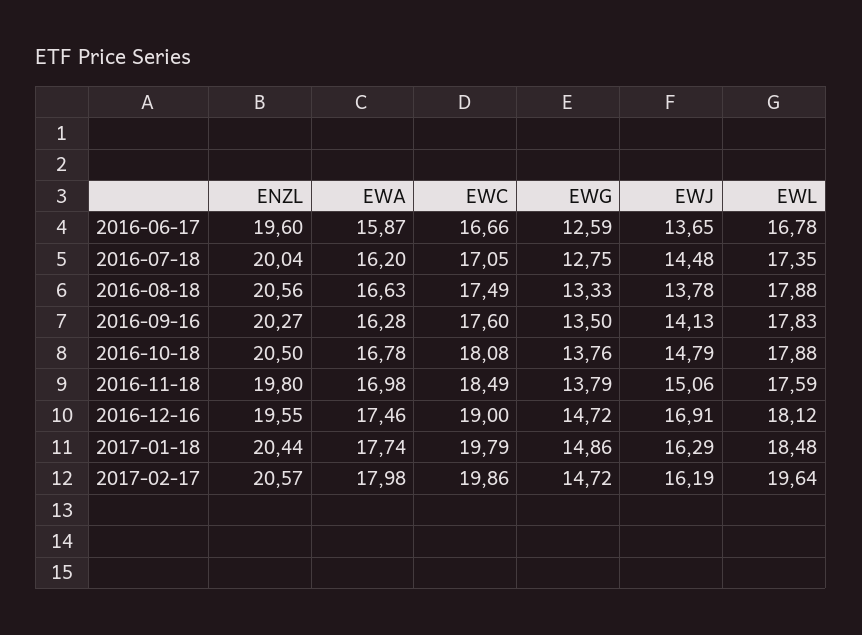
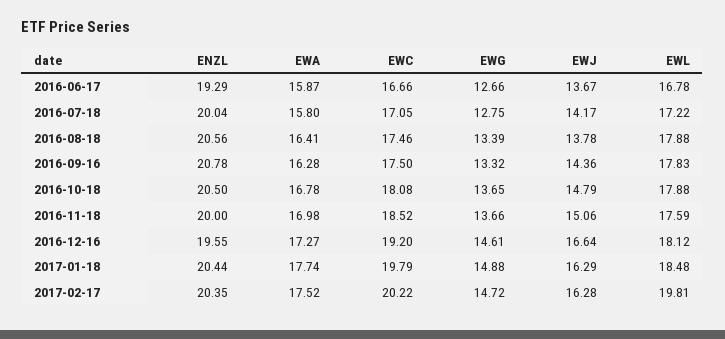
  {
    "ENZL": {
-     "2016-06-17": 19.6,
+     "2016-06-17": 19.29,
      "2016-07-18": 20.04,
      "2016-08-18": 20.56,
-     "2016-09-16": 20.27,
+     "2016-09-16": 20.78,
      "2016-10-18": 20.5,
-     "2016-11-18": 19.8,
+     "2016-11-18": 20,
      "2016-12-16": 19.55,
      "2017-01-18": 20.44,
-     "2017-02-17": 20.57
+     "2017-02-17": 20.35
    },
    "EWA": {
      "2016-06-17": 15.87,
-     "2016-07-18": 16.2,
+     "2016-07-18": 15.8,
-     "2016-08-18": 16.63,
+     "2016-08-18": 16.41,
      "2016-09-16": 16.28,
      "2016-10-18": 16.78,
      "2016-11-18": 16.98,
-     "2016-12-16": 17.46,
+     "2016-12-16": 17.27,
      "2017-01-18": 17.74,
-     "2017-02-17": 17.98
+     "2017-02-17": 17.52
    },
    "EWC": {
      "2016-06-17": 16.66,
      "2016-07-18": 17.05,
-     "2016-08-18": 17.49,
+     "2016-08-18": 17.46,
-     "2016-09-16": 17.6,
+     "2016-09-16": 17.5,
      "2016-10-18": 18.08,
-     "2016-11-18": 18.49,
+     "2016-11-18": 18.52,
-     "2016-12-16": 19,
+     "2016-12-16": 19.2,
      "2017-01-18": 19.79,
-     "2017-02-17": 19.86
+     "2017-02-17": 20.22
    },
    "EWG": {
-     "2016-06-17": 12.59,
+     "2016-06-17": 12.66,
      "2016-07-18": 12.75,
-     "2016-08-18": 13.33,
+     "2016-08-18": 13.39,
-     "2016-09-16": 13.5,
+     "2016-09-16": 13.32,
-     "2016-10-18": 13.76,
+     "2016-10-18": 13.65,
-     "2016-11-18": 13.79,
+     "2016-11-18": 13.66,
-     "2016-12-16": 14.72,
+     "2016-12-16": 14.61,
-     "2017-01-18": 14.86,
+     "2017-01-18": 14.88,
      "2017-02-17": 14.72
    },
    "EWJ": {
-     "2016-06-17": 13.65,
+     "2016-06-17": 13.67,
-     "2016-07-18": 14.48,
+     "2016-07-18": 14.17,
      "2016-08-18": 13.78,
-     "2016-09-16": 14.13,
+     "2016-09-16": 14.36,
      "2016-10-18": 14.79,
      "2016-11-18": 15.06,
-     "2016-12-16": 16.91,
+     "2016-12-16": 16.64,
      "2017-01-18": 16.29,
-     "2017-02-17": 16.19
+     "2017-02-17": 16.28
    },
    "EWL": {
      "2016-06-17": 16.78,
-     "2016-07-18": 17.35,
+     "2016-07-18": 17.22,
      "2016-08-18": 17.88,
      "2016-09-16": 17.83,
      "2016-10-18": 17.88,
      "2016-11-18": 17.59,
      "2016-12-16": 18.12,
      "2017-01-18": 18.48,
-     "2017-02-17": 19.64
+     "2017-02-17": 19.81
    }
  }

